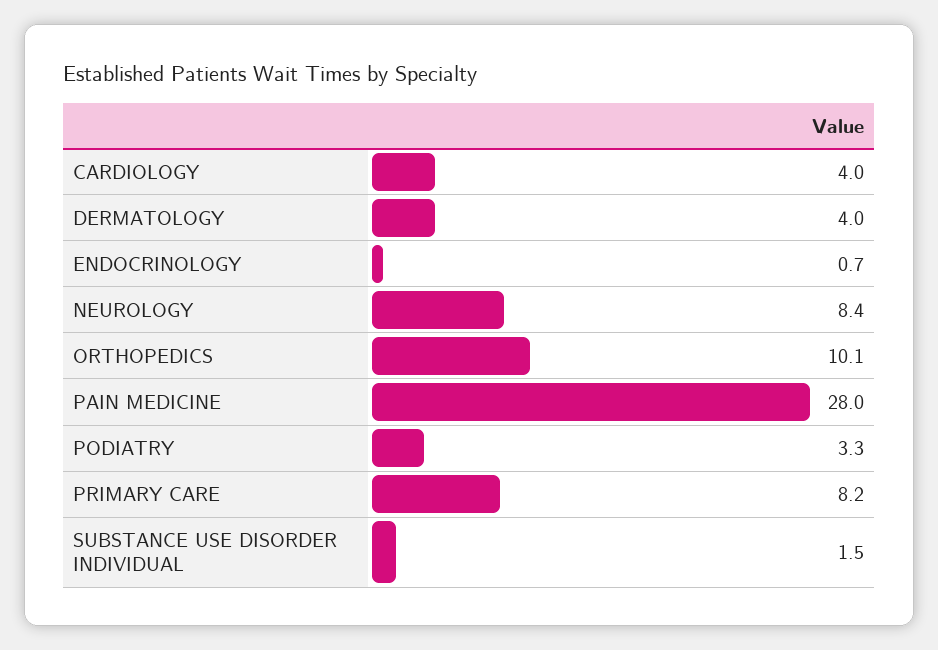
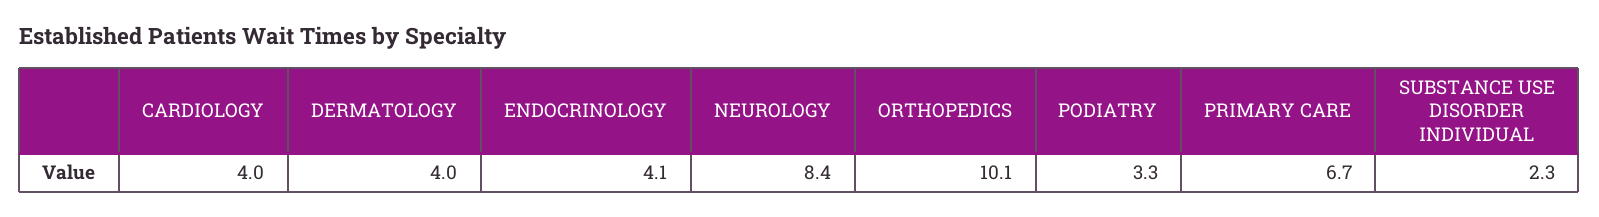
  {
    "CARDIOLOGY": 4,
    "DERMATOLOGY": 4,
-   "ENDOCRINOLOGY": 0.7,
+   "ENDOCRINOLOGY": 4.1,
    "NEUROLOGY": 8.4,
    "ORTHOPEDICS": 10.1,
-   "PAIN MEDICINE": 28,
    "PODIATRY": 3.3,
-   "PRIMARY CARE": 8.2,
+   "PRIMARY CARE": 6.7,
-   "SUBSTANCE USE DISORDER INDIVIDUAL": 1.5
+   "SUBSTANCE USE DISORDER INDIVIDUAL": 2.3
  }

